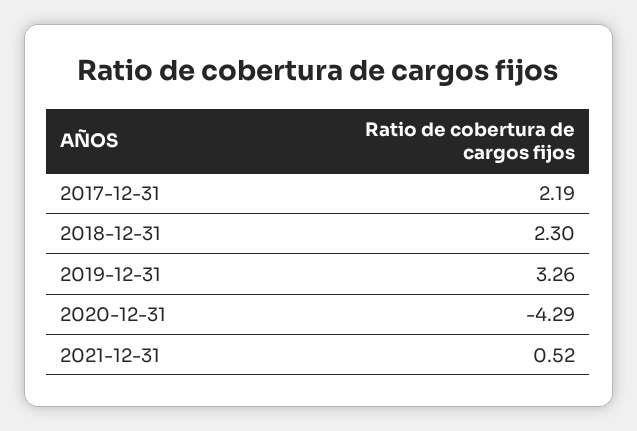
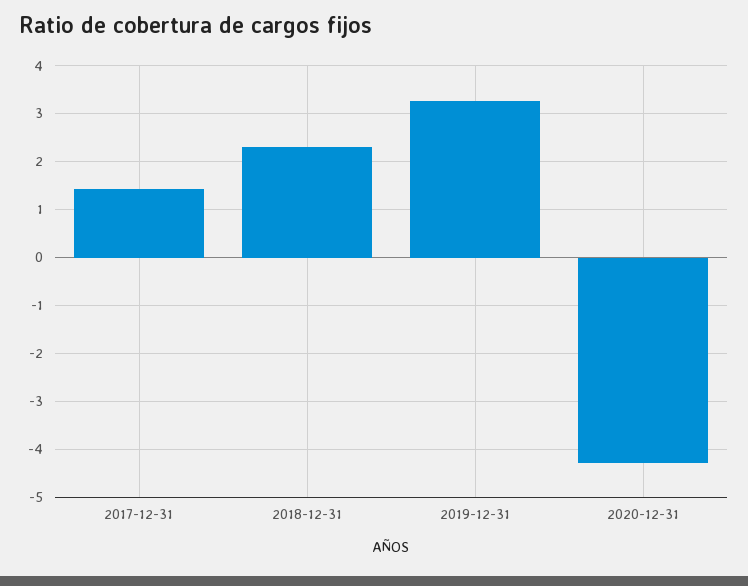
  {
-   "2017-12-31": 2.19,
+   "2017-12-31": 1.4,
    "2018-12-31": 2.3,
    "2019-12-31": 3.26,
-   "2020-12-31": -4.29,
+   "2020-12-31": -4.29
-   "2021-12-31": 0.52
  }

